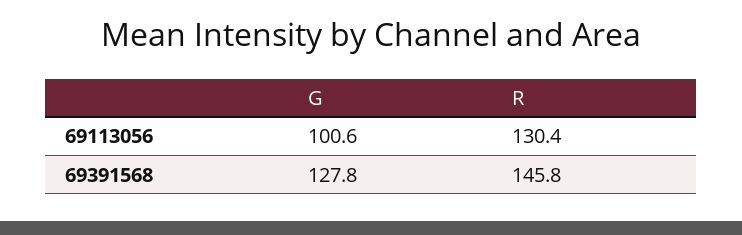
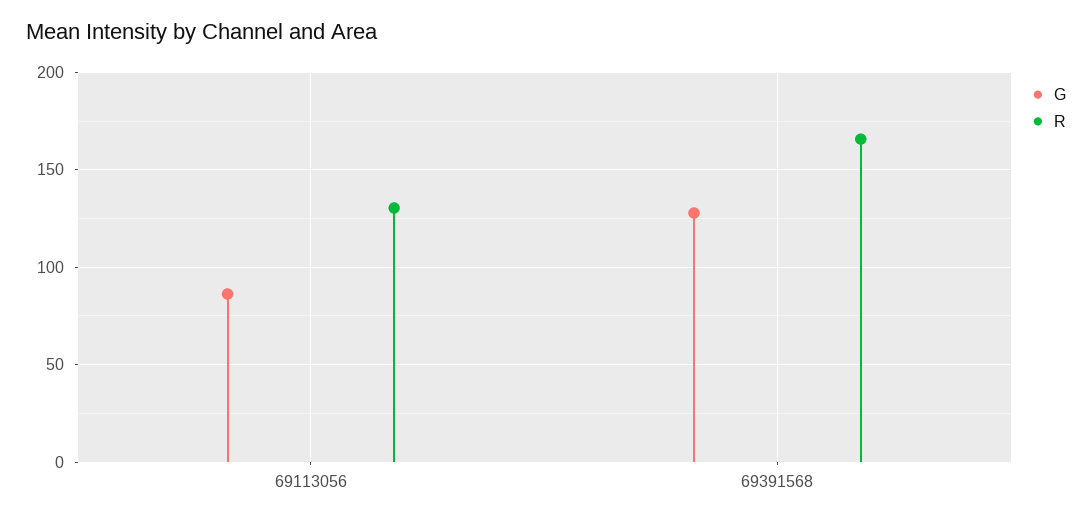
  {
    "G": {
-     "69113056": 100.6,
+     "69113056": 85,
      "69391568": 127.8
    },
    "R": {
      "69113056": 130.4,
-     "69391568": 145.8
+     "69391568": 165
    }
  }

